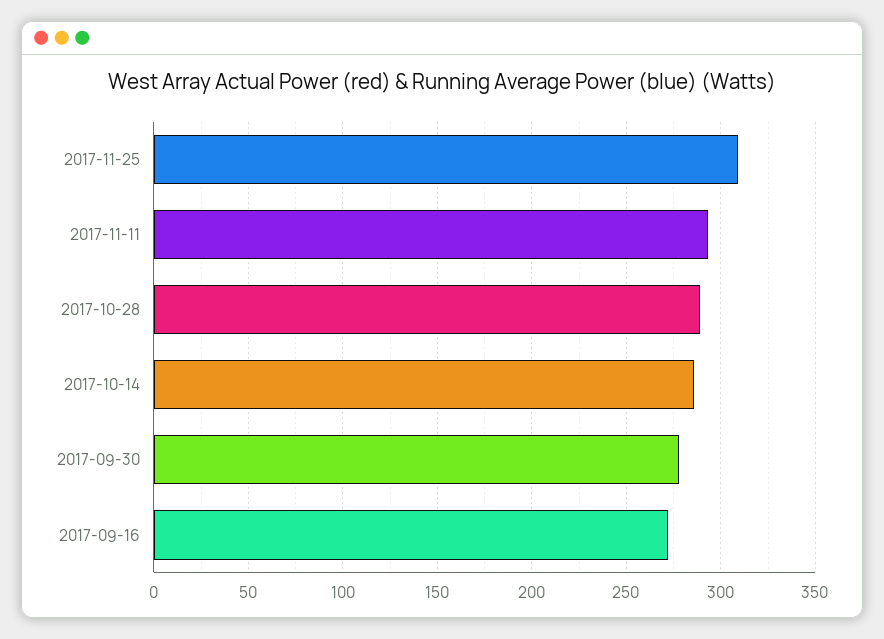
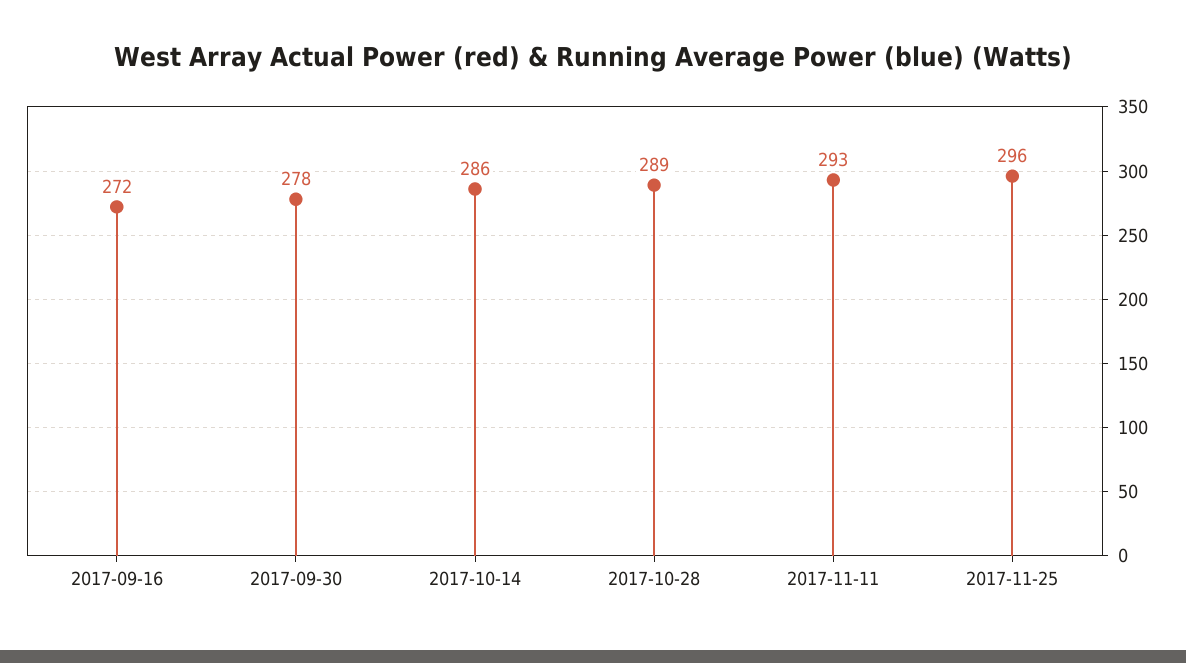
  {
-   "2017-11-25": 310,
+   "2017-11-25": 296,
    "2017-11-11": 293,
    "2017-10-28": 289,
    "2017-10-14": 286,
    "2017-09-30": 278,
    "2017-09-16": 272
  }

